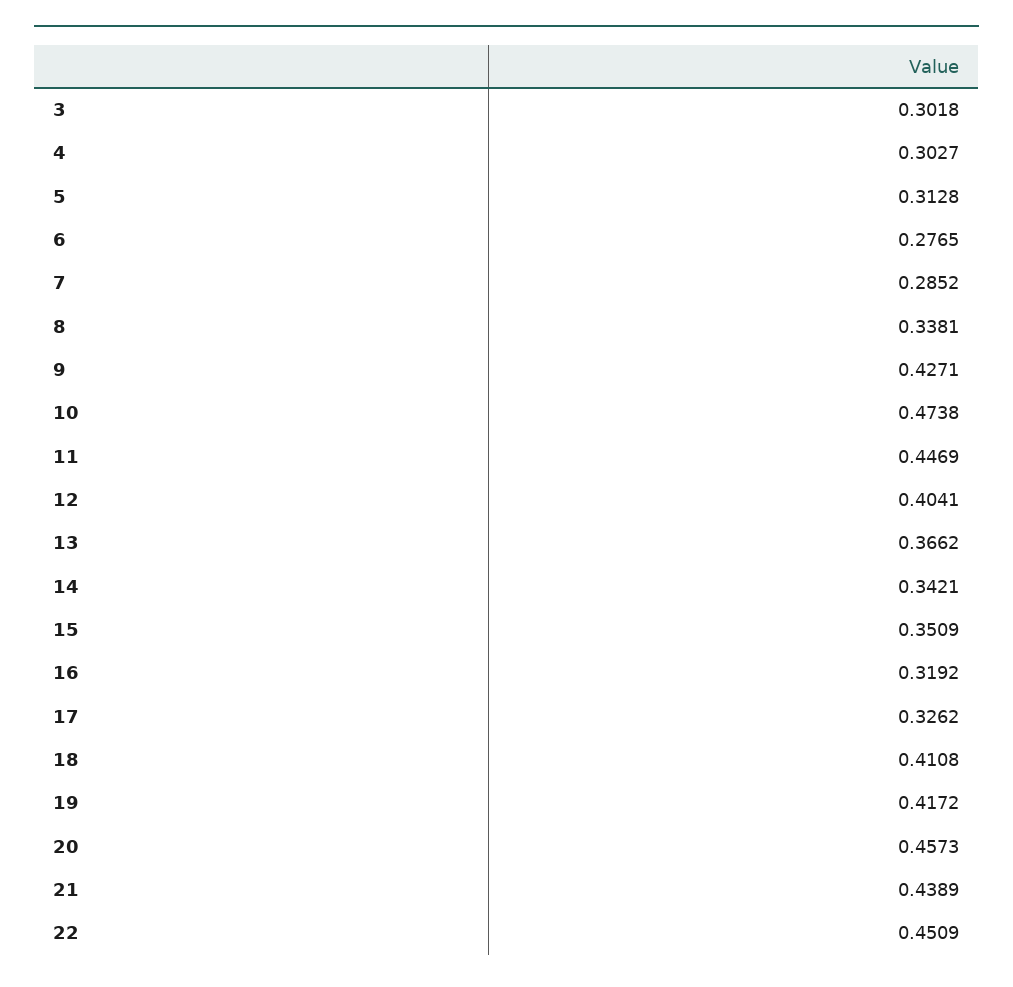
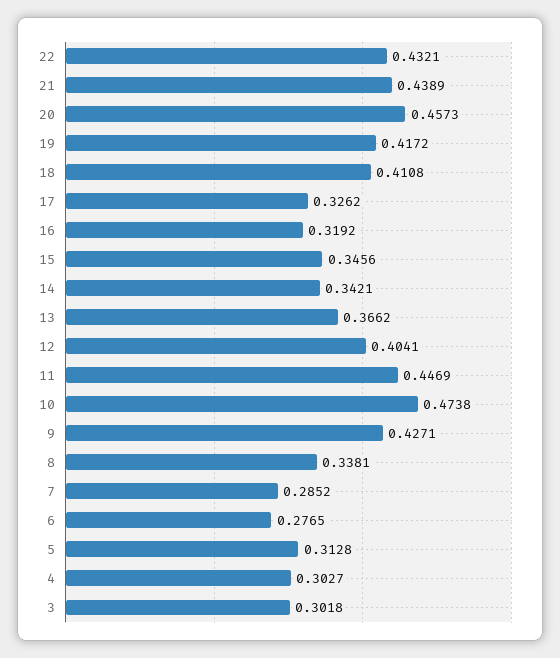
  {
    "3": 0.3018,
    "4": 0.3027,
    "5": 0.3128,
    "6": 0.2765,
    "7": 0.2852,
    "8": 0.3381,
    "9": 0.4271,
    "10": 0.4738,
    "11": 0.4469,
    "12": 0.4041,
    "13": 0.3662,
    "14": 0.3421,
-   "15": 0.3509,
+   "15": 0.3456,
    "16": 0.3192,
    "17": 0.3262,
    "18": 0.4108,
    "19": 0.4172,
    "20": 0.4573,
    "21": 0.4389,
-   "22": 0.4509
+   "22": 0.4321
  }

